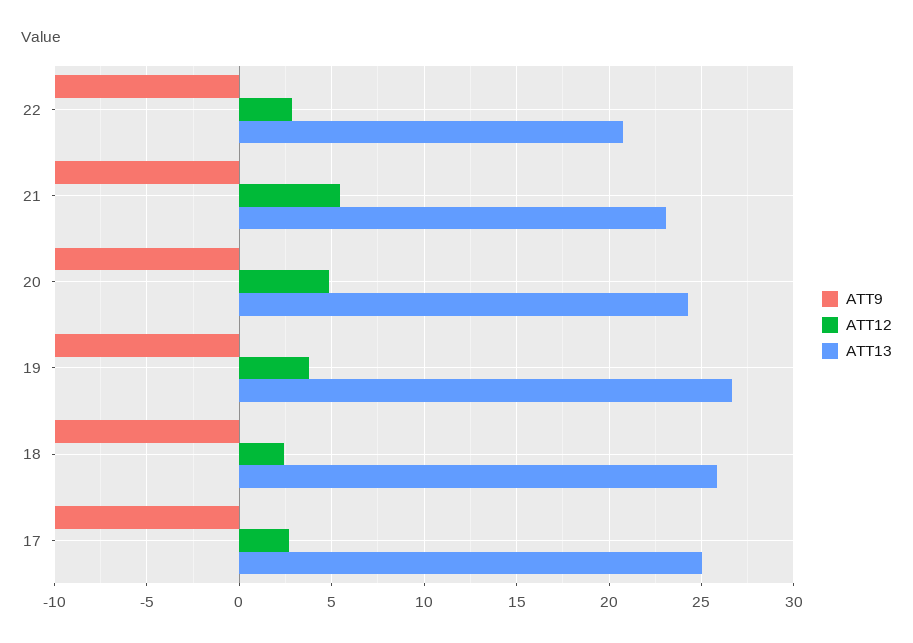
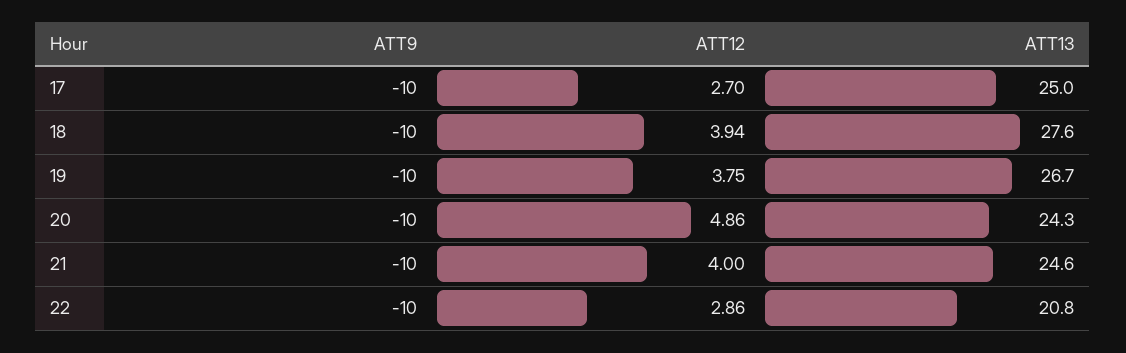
  {
    "ATT9": {
      "22": -10,
      "21": -10,
      "20": -10,
      "19": -10,
      "18": -10,
      "17": -10
    },
    "ATT12": {
      "22": 2.86,
-     "21": 5.5,
+     "21": 4,
      "20": 4.86,
      "19": 3.75,
-     "18": 2.5,
+     "18": 3.94,
      "17": 2.7
    },
    "ATT13": {
      "22": 20.8,
-     "21": 23,
+     "21": 24.6,
      "20": 24.3,
      "19": 26.7,
-     "18": 26,
+     "18": 27.6,
      "17": 25
    }
  }

